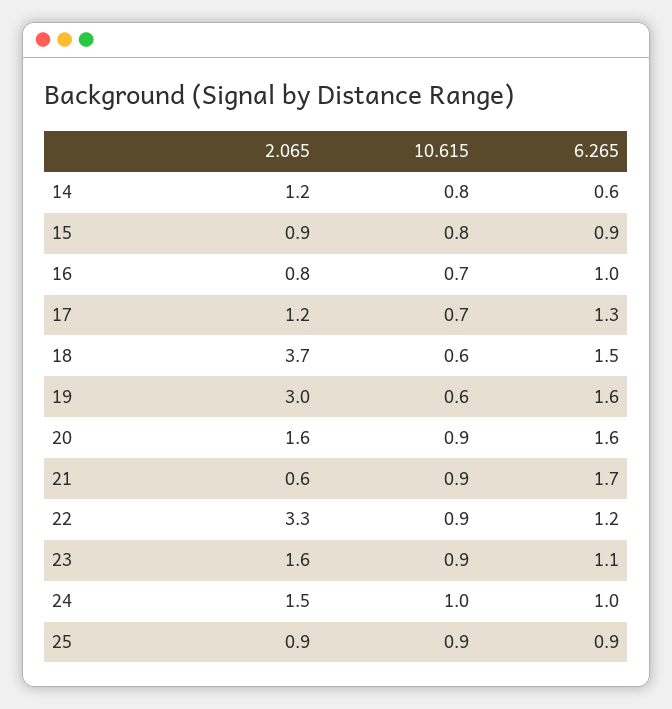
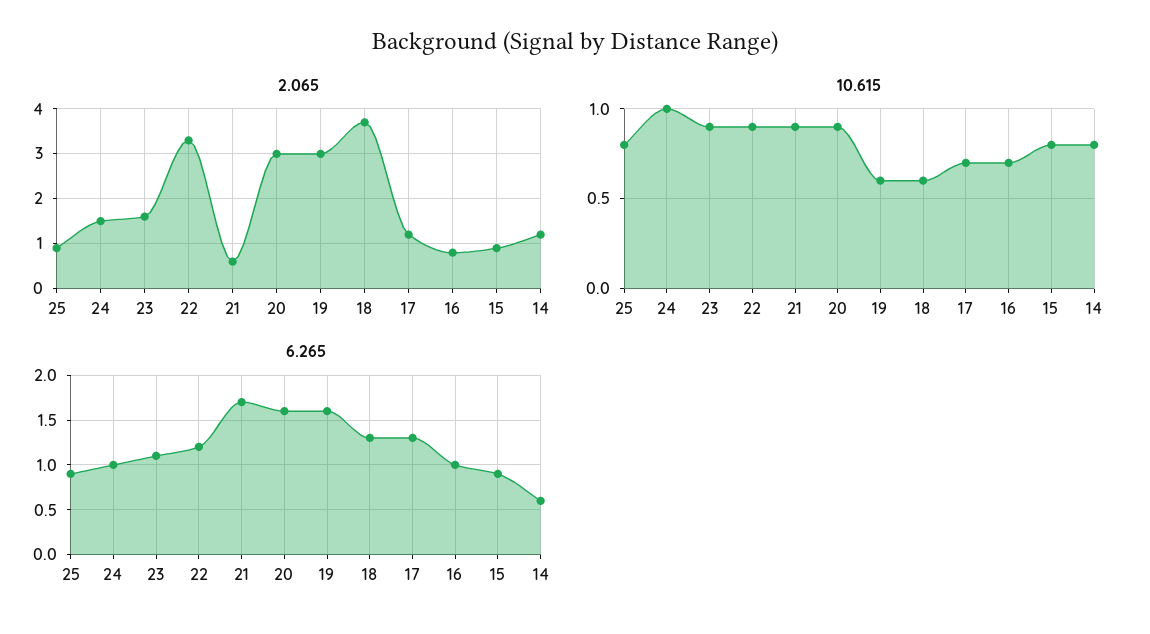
  {
    "2.065": {
      "14": 1.2,
      "15": 0.9,
      "16": 0.8,
      "17": 1.2,
      "18": 3.7,
      "19": 3,
-     "20": 1.6,
+     "20": 3,
      "21": 0.6,
      "22": 3.3,
      "23": 1.6,
      "24": 1.5,
      "25": 0.9
    },
    "10.615": {
      "14": 0.8,
      "15": 0.8,
      "16": 0.7,
      "17": 0.7,
      "18": 0.6,
      "19": 0.6,
      "20": 0.9,
      "21": 0.9,
      "22": 0.9,
      "23": 0.9,
      "24": 1,
-     "25": 0.9
+     "25": 0.8
    },
    "6.265": {
      "14": 0.6,
      "15": 0.9,
      "16": 1,
      "17": 1.3,
-     "18": 1.5,
+     "18": 1.3,
      "19": 1.6,
      "20": 1.6,
      "21": 1.7,
      "22": 1.2,
      "23": 1.1,
      "24": 1,
      "25": 0.9
    }
  }

